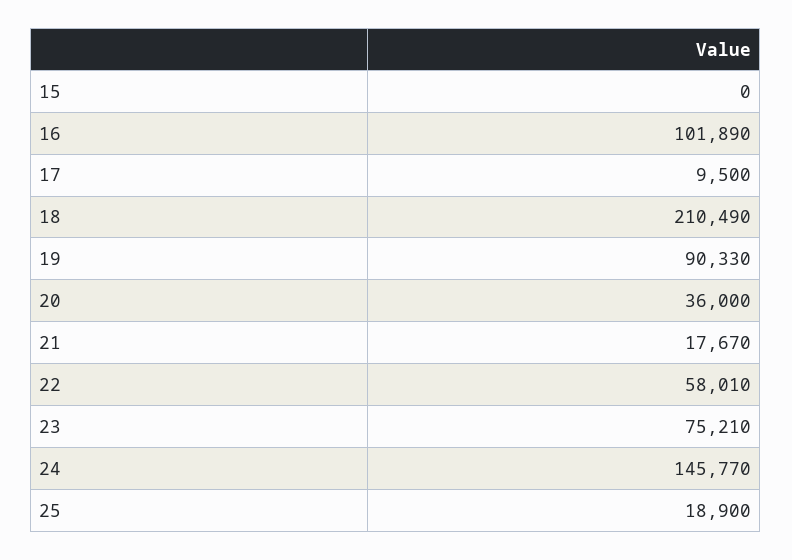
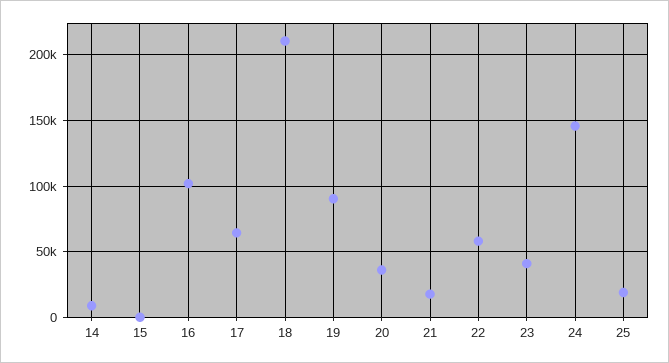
  {
    "15": 0,
    "16": 101890,
-   "17": 9500,
+   "17": 65000,
    "18": 210490,
    "19": 90330,
    "20": 36000,
    "21": 17670,
    "22": 58010,
-   "23": 75210,
+   "23": 40000,
    "24": 145770,
-   "25": 18900
+   "25": 18900,
+   "14": 10000
  }

